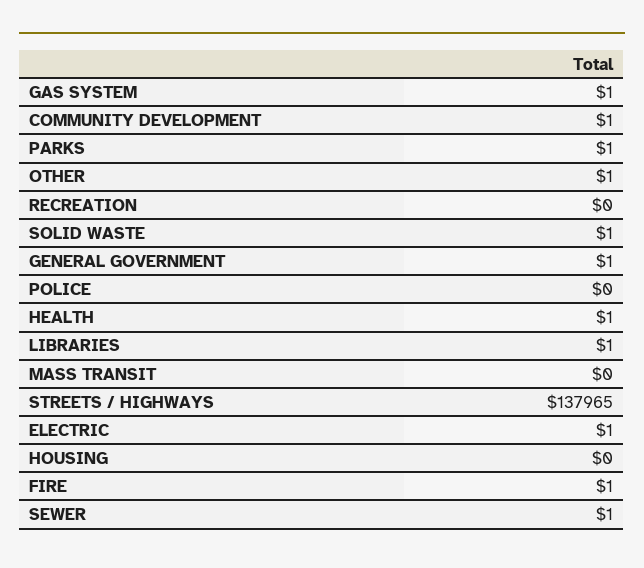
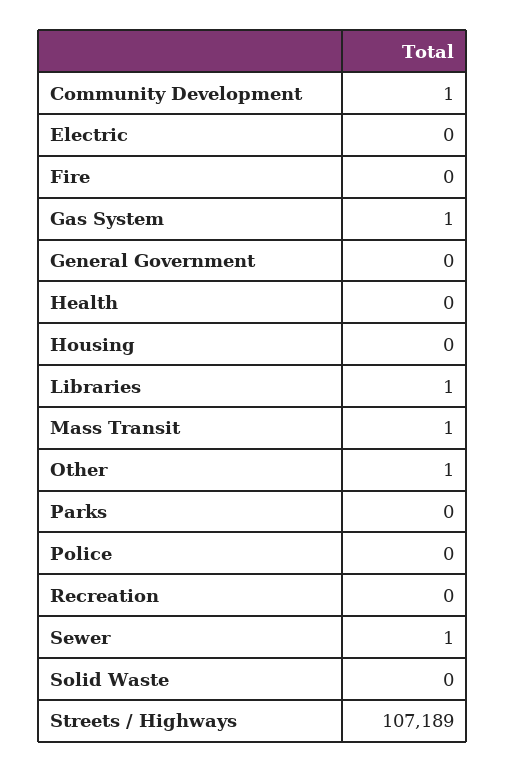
  {
    "GAS SYSTEM": 1,
    "COMMUNITY DEVELOPMENT": 1,
-   "PARKS": 1,
+   "PARKS": 0,
    "OTHER": 1,
    "RECREATION": 0,
-   "SOLID WASTE": 1,
+   "SOLID WASTE": 0,
-   "GENERAL GOVERNMENT": 1,
+   "GENERAL GOVERNMENT": 0,
    "POLICE": 0,
-   "HEALTH": 1,
+   "HEALTH": 0,
    "LIBRARIES": 1,
-   "MASS TRANSIT": 0,
+   "MASS TRANSIT": 1,
-   "STREETS / HIGHWAYS": 137965,
+   "STREETS / HIGHWAYS": 107189,
-   "ELECTRIC": 1,
+   "ELECTRIC": 0,
    "HOUSING": 0,
-   "FIRE": 1,
+   "FIRE": 0,
    "SEWER": 1
  }

